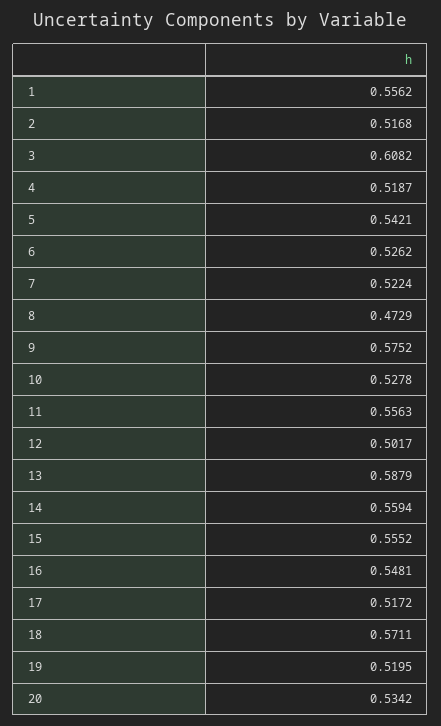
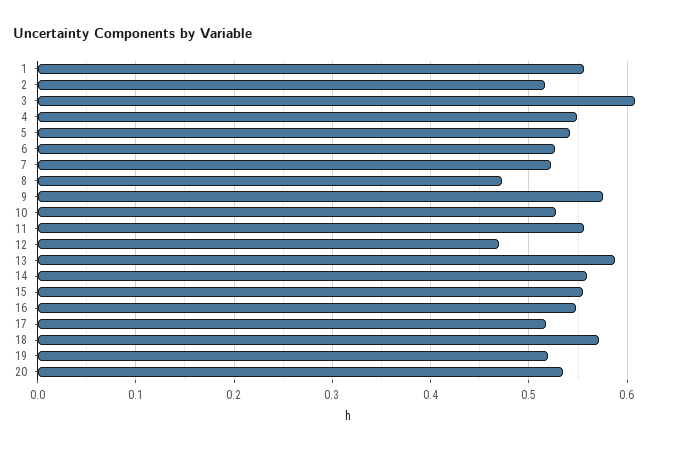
  {
    "1": 0.5562,
    "2": 0.5168,
    "3": 0.6082,
-   "4": 0.5187,
+   "4": 0.55,
    "5": 0.5421,
    "6": 0.5262,
    "7": 0.5224,
    "8": 0.4729,
    "9": 0.5752,
    "10": 0.5278,
    "11": 0.5563,
-   "12": 0.5017,
+   "12": 0.47,
    "13": 0.5879,
    "14": 0.5594,
    "15": 0.5552,
    "16": 0.5481,
    "17": 0.5172,
    "18": 0.5711,
    "19": 0.5195,
    "20": 0.5342
  }

